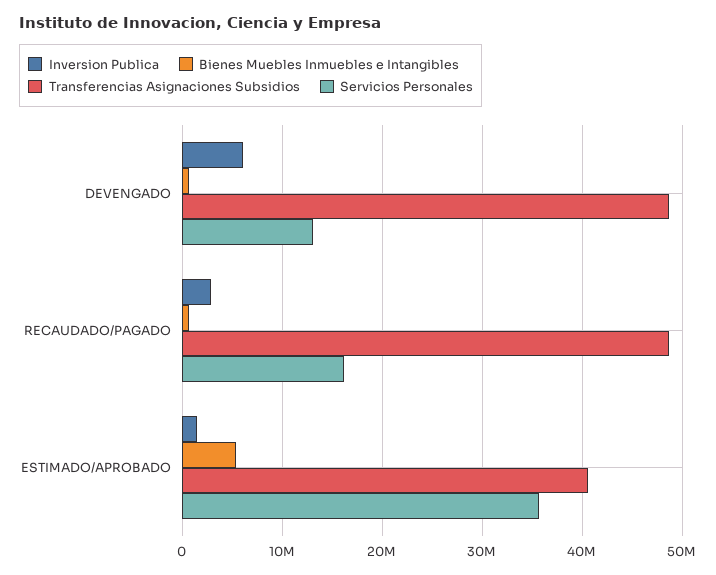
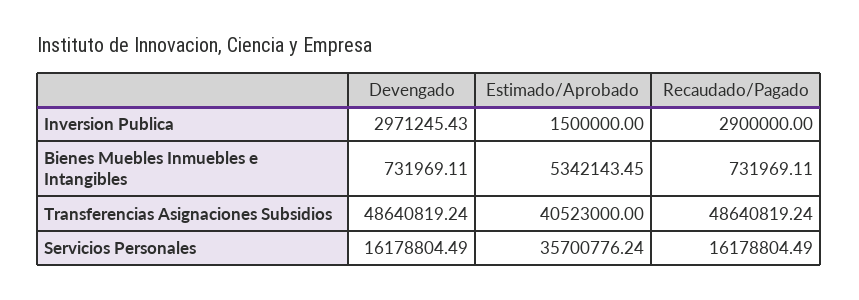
  {
    "Inversion Publica": {
-     "DEVENGADO": 6000000,
+     "DEVENGADO": 2971245.43,
      "RECAUDADO/PAGADO": 2900000,
      "ESTIMADO/APROBADO": 1500000
    },
    "Bienes Muebles Inmuebles e Intangibles": {
      "DEVENGADO": 731969.11,
      "RECAUDADO/PAGADO": 731969.11,
      "ESTIMADO/APROBADO": 5342143.45
    },
    "Transferencias Asignaciones Subsidios": {
      "DEVENGADO": 48640819.24,
      "RECAUDADO/PAGADO": 48640819.24,
      "ESTIMADO/APROBADO": 40523000
    },
    "Servicios Personales": {
-     "DEVENGADO": 13000000,
+     "DEVENGADO": 16178804.49,
      "RECAUDADO/PAGADO": 16178804.49,
      "ESTIMADO/APROBADO": 35700776.24
    }
  }

